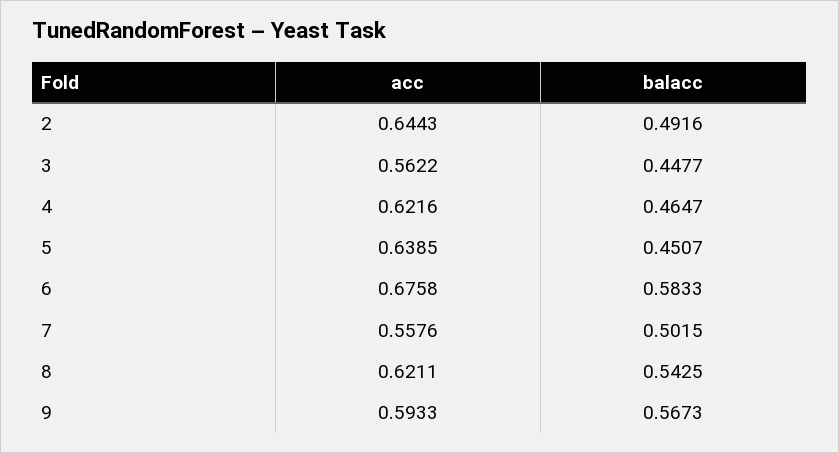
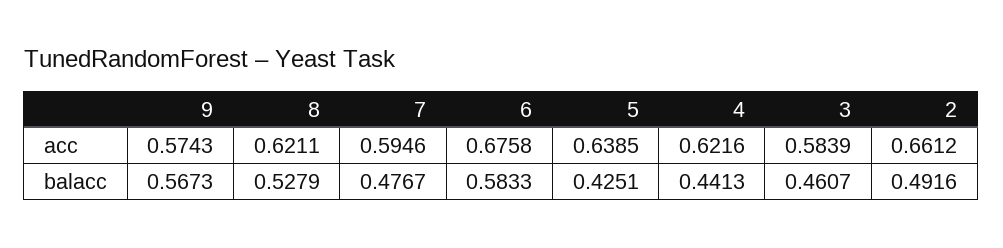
  {
    "acc": {
-     "2": 0.6443,
+     "2": 0.6612,
-     "3": 0.5622,
+     "3": 0.5839,
      "4": 0.6216,
      "5": 0.6385,
      "6": 0.6758,
-     "7": 0.5576,
+     "7": 0.5946,
      "8": 0.6211,
-     "9": 0.5933
+     "9": 0.5743
    },
    "balacc": {
      "2": 0.4916,
-     "3": 0.4477,
+     "3": 0.4607,
-     "4": 0.4647,
+     "4": 0.4413,
-     "5": 0.4507,
+     "5": 0.4251,
      "6": 0.5833,
-     "7": 0.5015,
+     "7": 0.4767,
-     "8": 0.5425,
+     "8": 0.5279,
      "9": 0.5673
    }
  }

